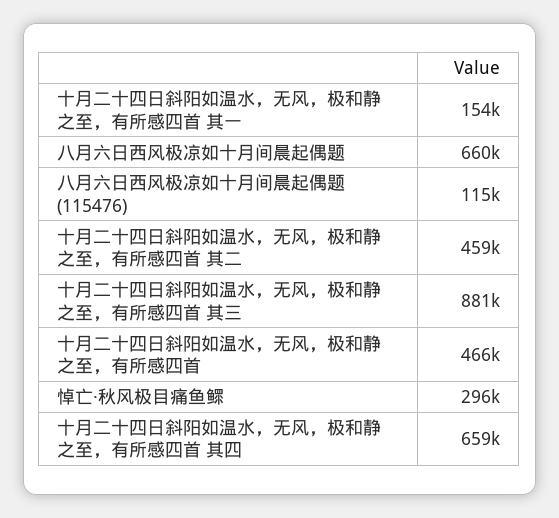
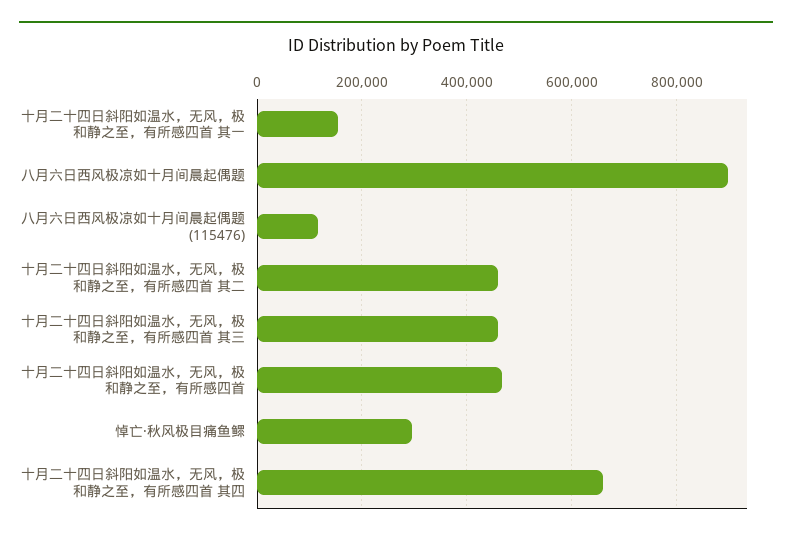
  {
    "十月二十四日斜阳如温水，无风，极和静之至，有所感四首 其一": 154000,
-   "八月六日西风极凉如十月间晨起偶题": 660000,
+   "八月六日西风极凉如十月间晨起偶题": 900000,
    "八月六日西风极凉如十月间晨起偶题 (115476)": 115000,
    "十月二十四日斜阳如温水，无风，极和静之至，有所感四首 其二": 459000,
-   "十月二十四日斜阳如温水，无风，极和静之至，有所感四首 其三": 881000,
+   "十月二十四日斜阳如温水，无风，极和静之至，有所感四首 其三": 460000,
    "十月二十四日斜阳如温水，无风，极和静之至，有所感四首": 466000,
    "悼亡·秋风极目痛鱼鳏": 296000,
    "十月二十四日斜阳如温水，无风，极和静之至，有所感四首 其四": 659000
  }

